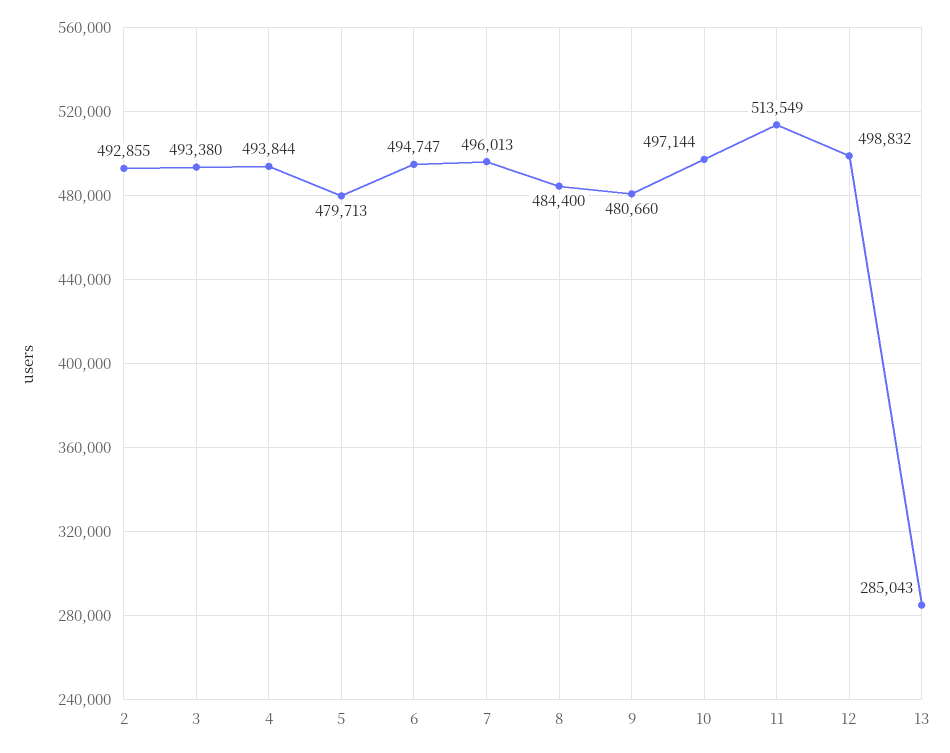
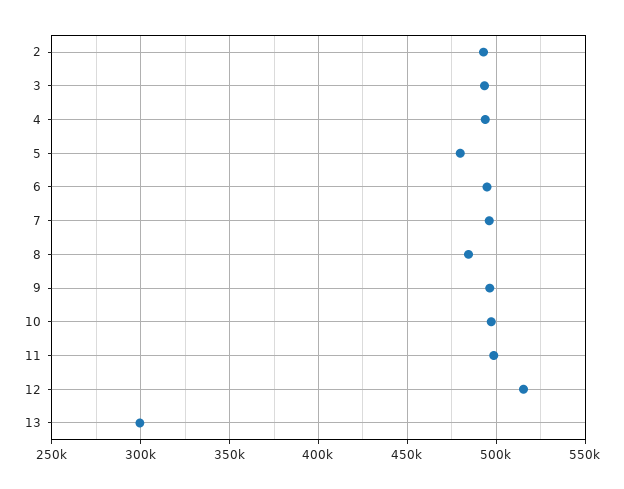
  {
    "2": 492855,
    "3": 493380,
    "4": 493844,
    "5": 479713,
    "6": 494747,
    "7": 496013,
    "8": 484400,
-   "9": 480660,
+   "9": 495000,
    "10": 497144,
-   "11": 513549,
+   "11": 500000,
-   "12": 498832,
+   "12": 515000,
-   "13": 285043
+   "13": 300000
  }

